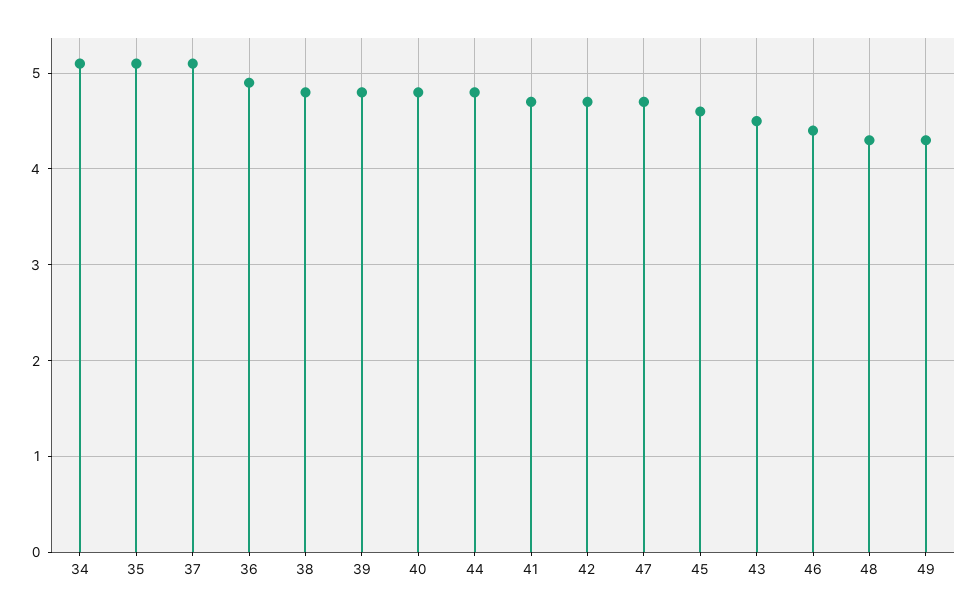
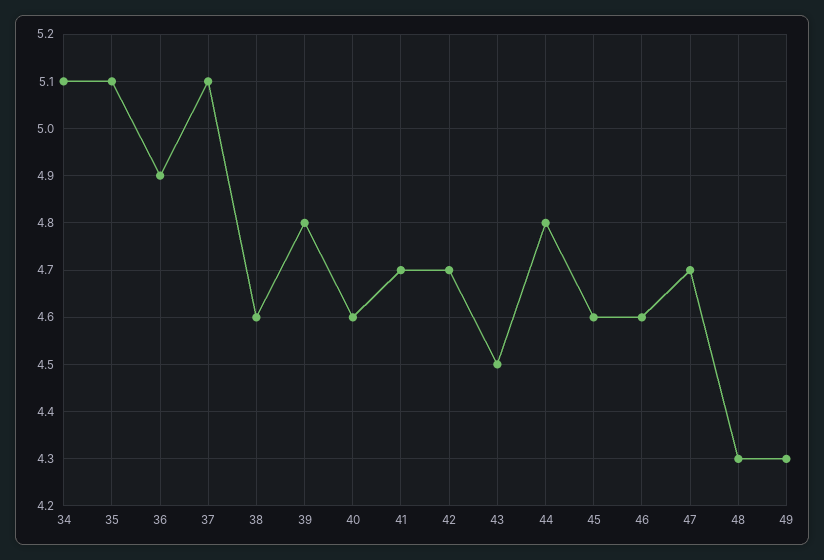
  {
    "34": 5.1,
    "35": 5.1,
    "37": 5.1,
    "36": 4.9,
-   "38": 4.8,
+   "38": 4.6,
    "39": 4.8,
-   "40": 4.8,
+   "40": 4.6,
    "44": 4.8,
    "41": 4.7,
    "42": 4.7,
    "47": 4.7,
    "45": 4.6,
    "43": 4.5,
-   "46": 4.4,
+   "46": 4.6,
    "48": 4.3,
    "49": 4.3
  }

